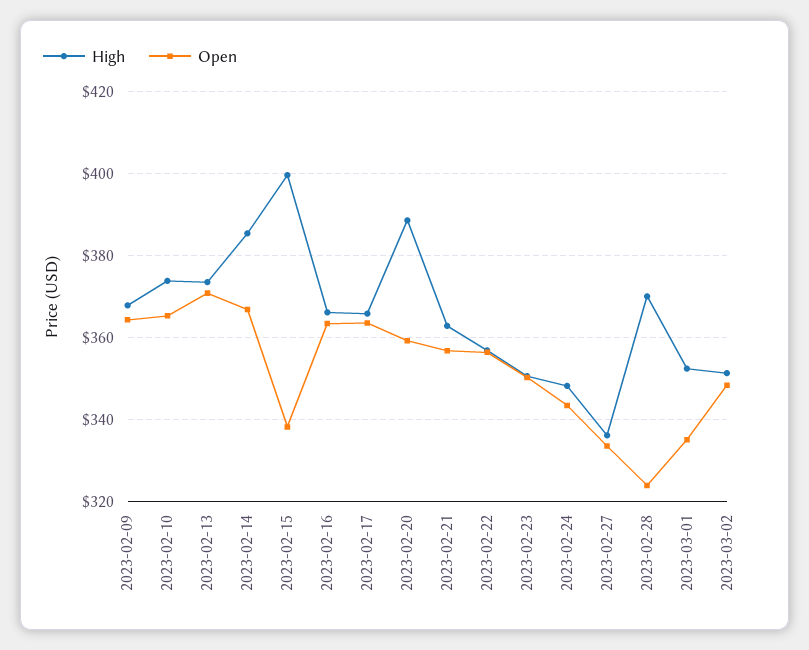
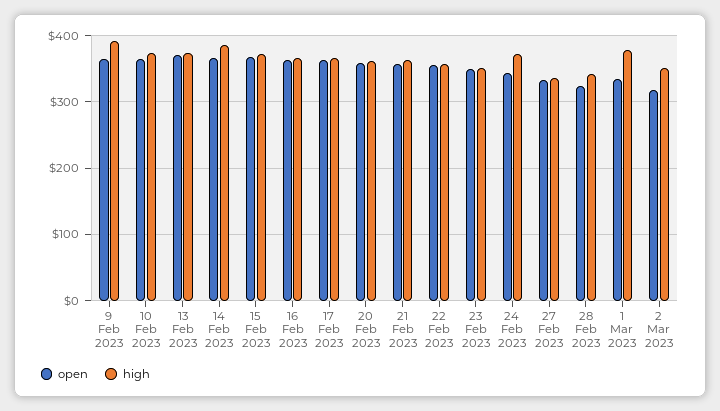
  {
    "High": {
-     "2023-02-09": 368,
+     "2023-02-09": 390,
      "2023-02-10": 374,
      "2023-02-13": 374,
      "2023-02-14": 386,
-     "2023-02-15": 400,
+     "2023-02-15": 370,
      "2023-02-16": 366,
      "2023-02-17": 366,
-     "2023-02-20": 388,
+     "2023-02-20": 360,
      "2023-02-21": 362,
      "2023-02-22": 356,
      "2023-02-23": 350,
-     "2023-02-24": 348,
+     "2023-02-24": 370,
      "2023-02-27": 336,
-     "2023-02-28": 370,
+     "2023-02-28": 340,
-     "2023-03-01": 352,
+     "2023-03-01": 380,
      "2023-03-02": 352
    },
    "Open": {
      "2023-02-09": 364,
      "2023-02-10": 366,
      "2023-02-13": 370,
      "2023-02-14": 366,
-     "2023-02-15": 338,
+     "2023-02-15": 370,
      "2023-02-16": 364,
      "2023-02-17": 364,
      "2023-02-20": 360,
      "2023-02-21": 356,
      "2023-02-22": 356,
      "2023-02-23": 350,
      "2023-02-24": 344,
      "2023-02-27": 334,
      "2023-02-28": 324,
      "2023-03-01": 336,
-     "2023-03-02": 348
+     "2023-03-02": 320
    }
  }

